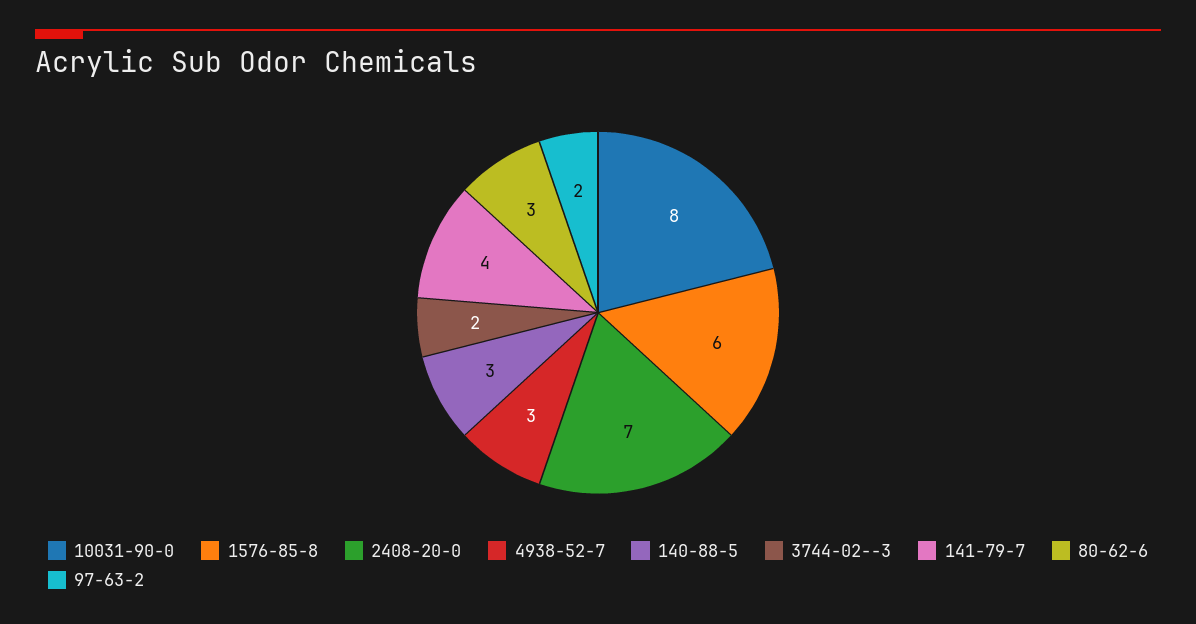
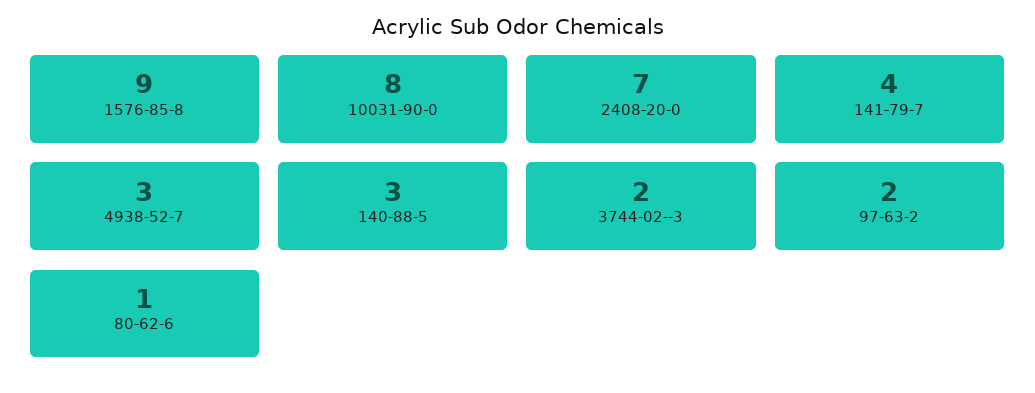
  {
    "10031-90-0": 8,
-   "1576-85-8": 6,
+   "1576-85-8": 9,
    "2408-20-0": 7,
    "4938-52-7": 3,
    "140-88-5": 3,
    "3744-02--3": 2,
    "141-79-7": 4,
-   "80-62-6": 3,
+   "80-62-6": 1,
    "97-63-2": 2
  }

